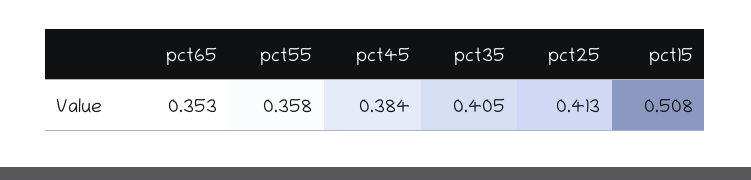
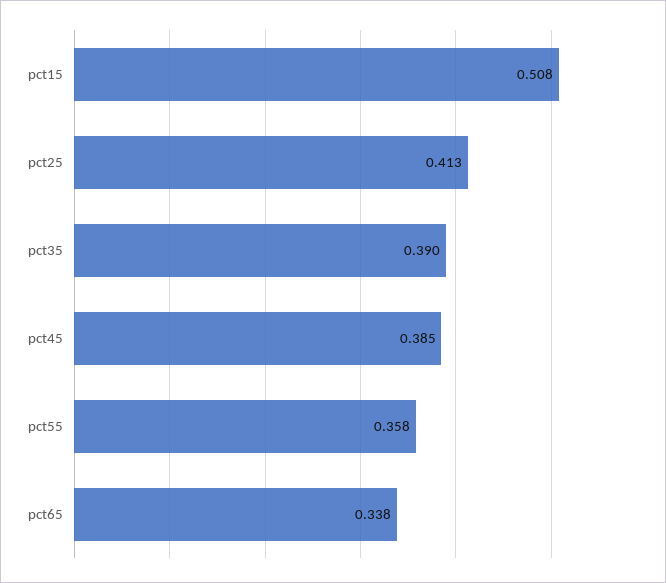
  {
-   "pct65": 0.353,
+   "pct65": 0.338,
    "pct55": 0.358,
-   "pct45": 0.384,
+   "pct45": 0.385,
-   "pct35": 0.405,
+   "pct35": 0.39,
    "pct25": 0.413,
    "pct15": 0.508
  }

